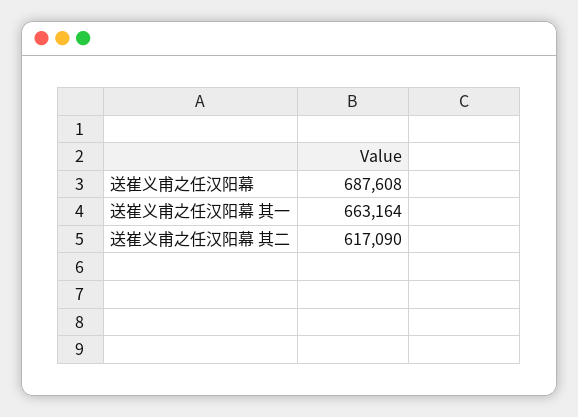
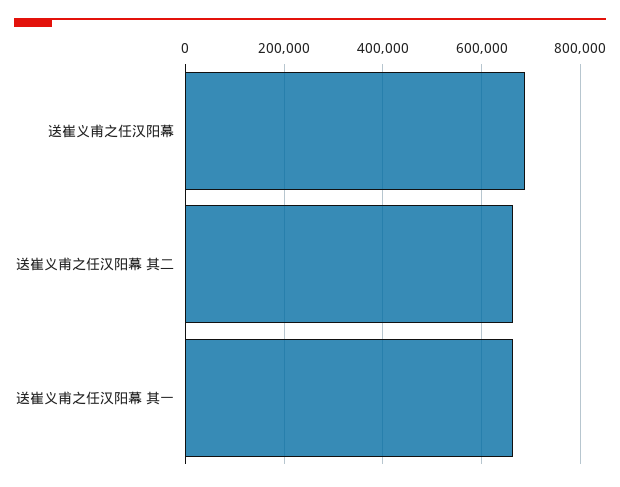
  {
    "送崔义甫之任汉阳幕": 687608,
    "送崔义甫之任汉阳幕 其一": 663164,
-   "送崔义甫之任汉阳幕 其二": 617090
+   "送崔义甫之任汉阳幕 其二": 660000
  }

